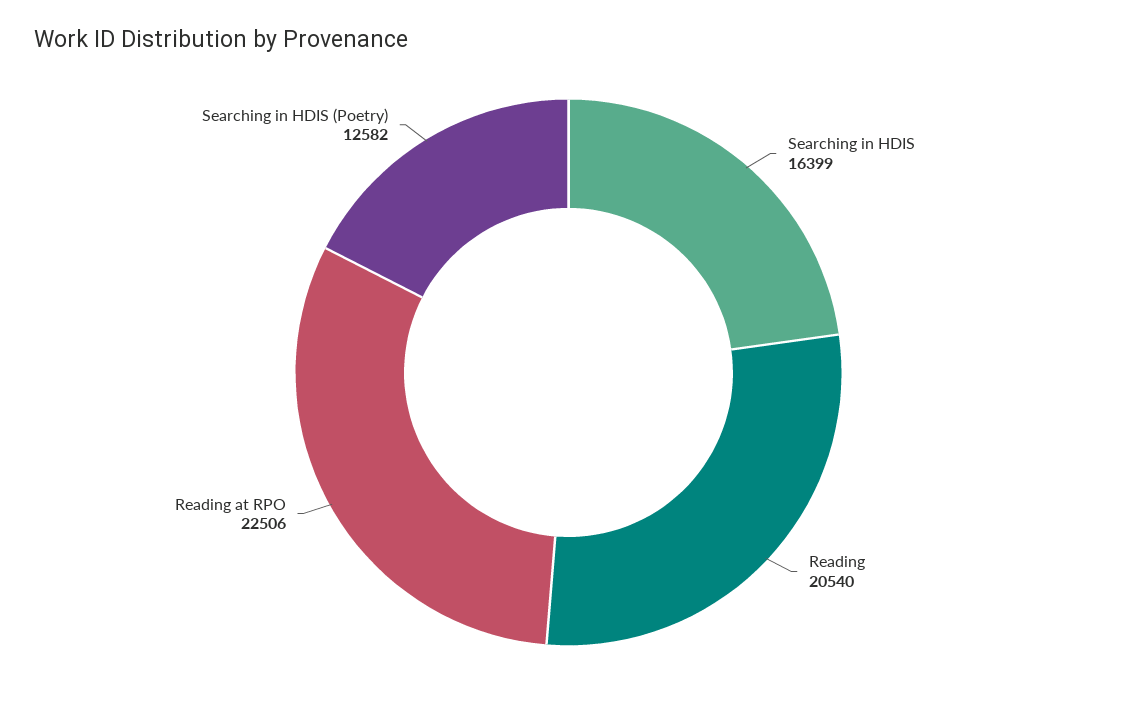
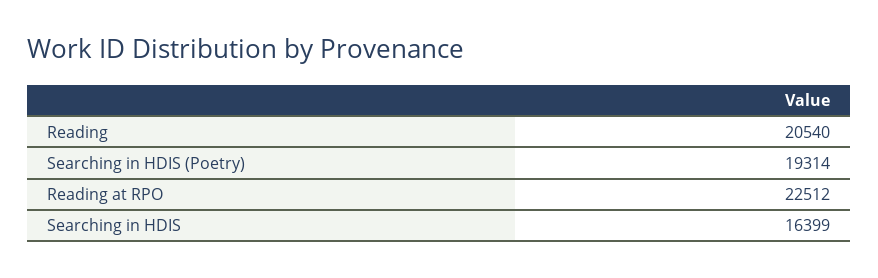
  {
    "Searching in HDIS": 16399,
    "Reading": 20540,
-   "Reading at RPO": 22506,
+   "Reading at RPO": 22512,
-   "Searching in HDIS (Poetry)": 12582
+   "Searching in HDIS (Poetry)": 19314
  }

